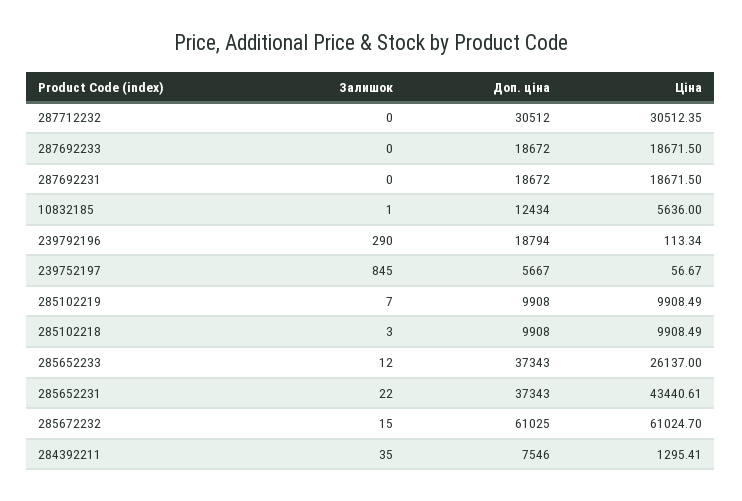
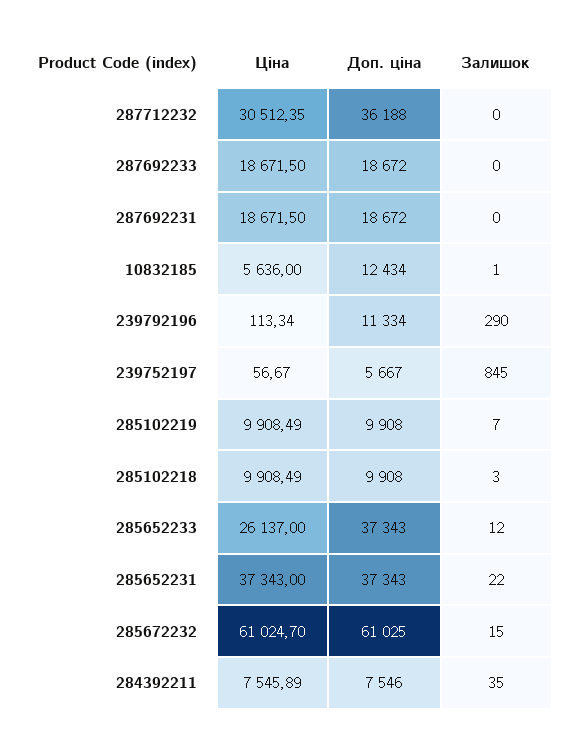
  {
    "Залишок": {
      "287712232": 0,
      "287692233": 0,
      "287692231": 0,
      "10832185": 1,
      "239792196": 290,
      "239752197": 845,
      "285102219": 7,
      "285102218": 3,
      "285652233": 12,
      "285652231": 22,
      "285672232": 15,
      "284392211": 35
    },
    "Доп. ціна": {
-     "287712232": 30512,
+     "287712232": 36188,
      "287692233": 18672,
      "287692231": 18672,
      "10832185": 12434,
-     "239792196": 18794,
+     "239792196": 11334,
      "239752197": 5667,
      "285102219": 9908,
      "285102218": 9908,
      "285652233": 37343,
      "285652231": 37343,
      "285672232": 61025,
      "284392211": 7546
    },
    "Ціна": {
      "287712232": 30512.35,
      "287692233": 18671.5,
      "287692231": 18671.5,
      "10832185": 5636,
      "239792196": 113.34,
      "239752197": 56.67,
      "285102219": 9908.49,
      "285102218": 9908.49,
      "285652233": 26137,
-     "285652231": 43440.61,
+     "285652231": 37343,
      "285672232": 61024.7,
-     "284392211": 1295.41
+     "284392211": 7545.89
    }
  }

